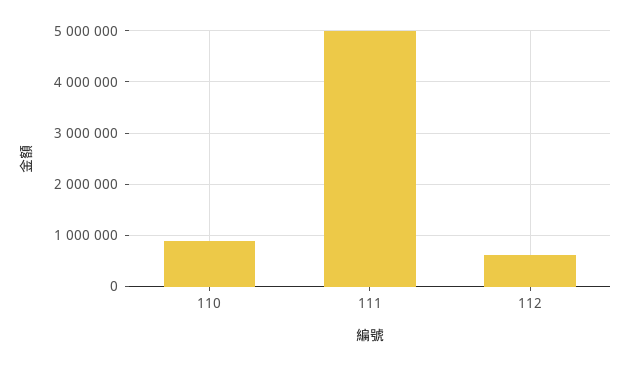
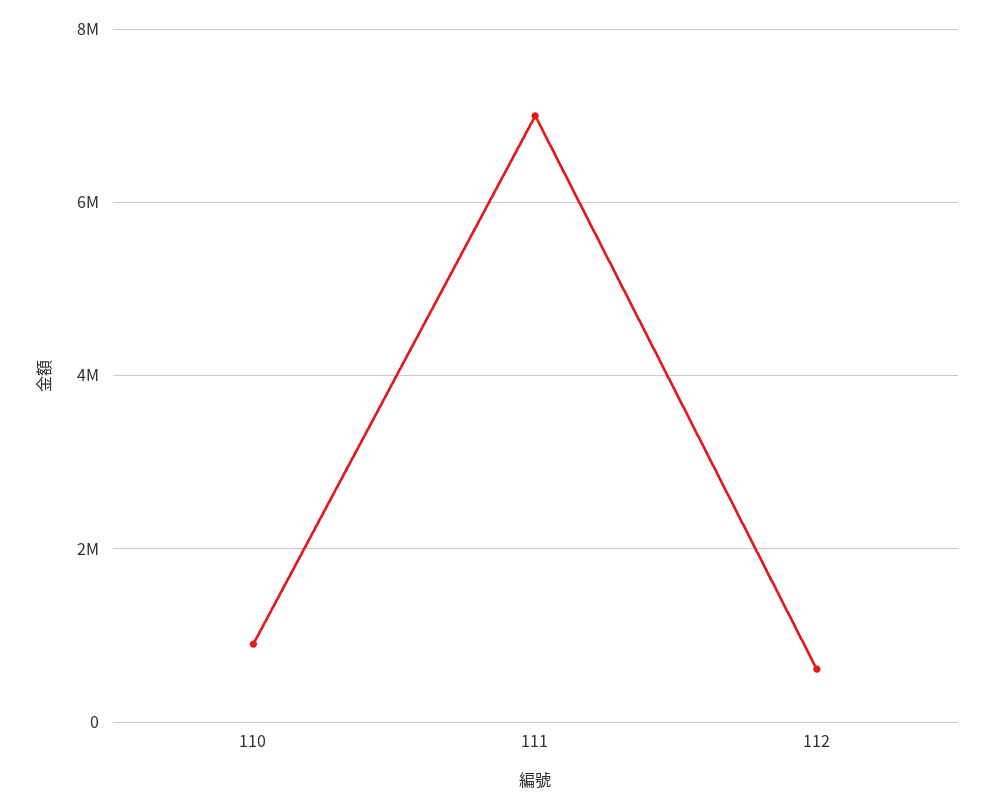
  {
    "110": 1000000,
-   "111": 5000000,
+   "111": 7000000,
    "112": 600000
  }

